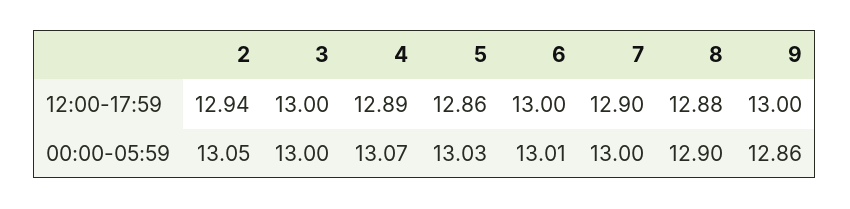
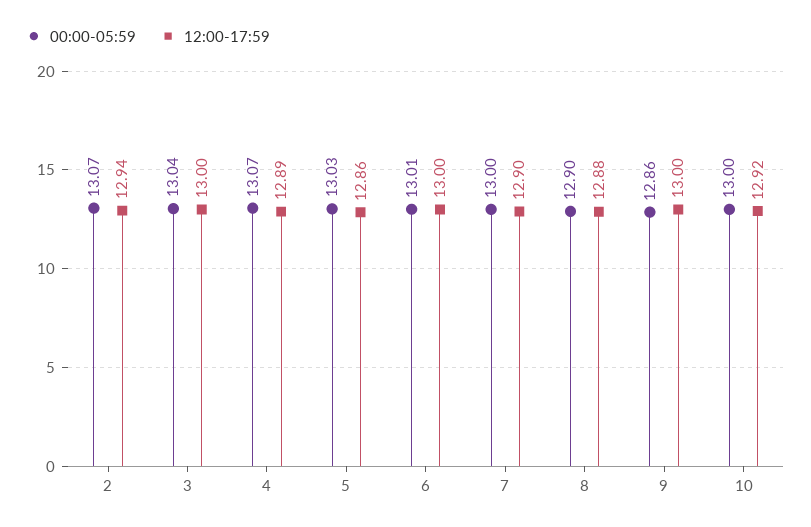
  {
    "12:00-17:59": {
      "2": 12.94,
      "3": 13,
      "4": 12.89,
      "5": 12.86,
      "6": 13,
      "7": 12.9,
      "8": 12.88,
-     "9": 13
+     "9": 13,
+     "10": 12.92
    },
    "00:00-05:59": {
-     "2": 13.05,
+     "2": 13.07,
-     "3": 13,
+     "3": 13.04,
      "4": 13.07,
      "5": 13.03,
      "6": 13.01,
      "7": 13,
      "8": 12.9,
-     "9": 12.86
+     "9": 12.86,
+     "10": 13
    }
  }

